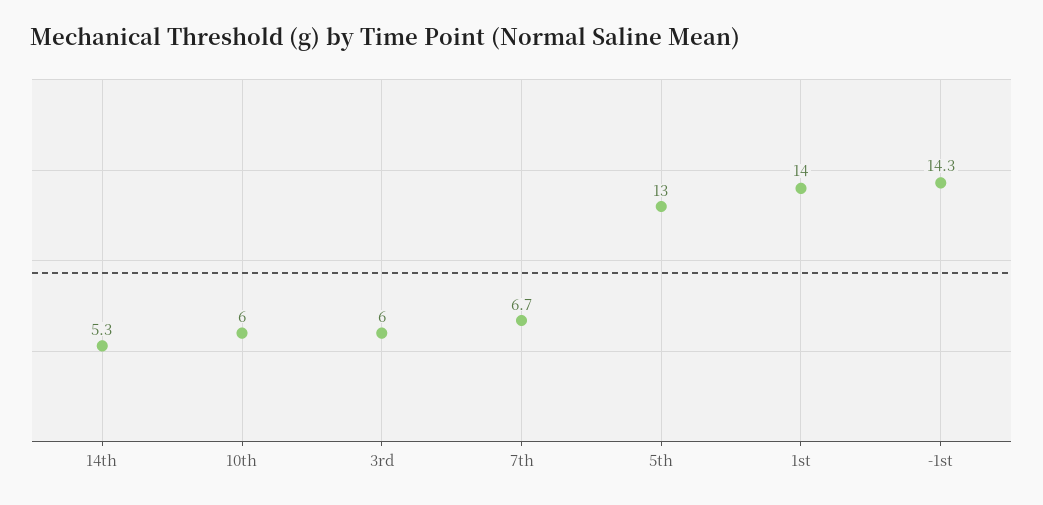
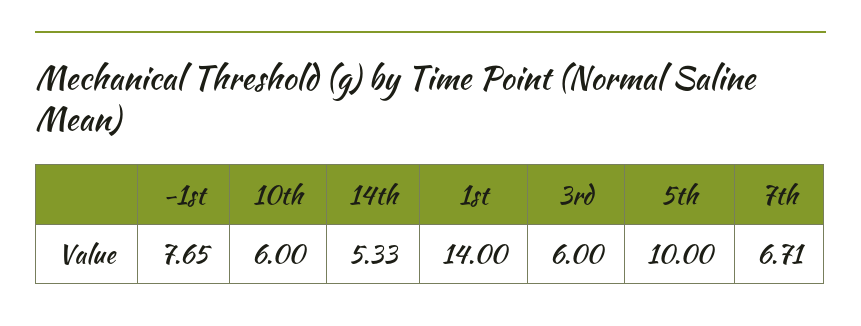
  {
    "14th": 5.33,
    "10th": 6,
    "3rd": 6,
    "7th": 6.71,
-   "5th": 13,
+   "5th": 10,
    "1st": 14,
-   "-1st": 14.3
+   "-1st": 7.65
  }

